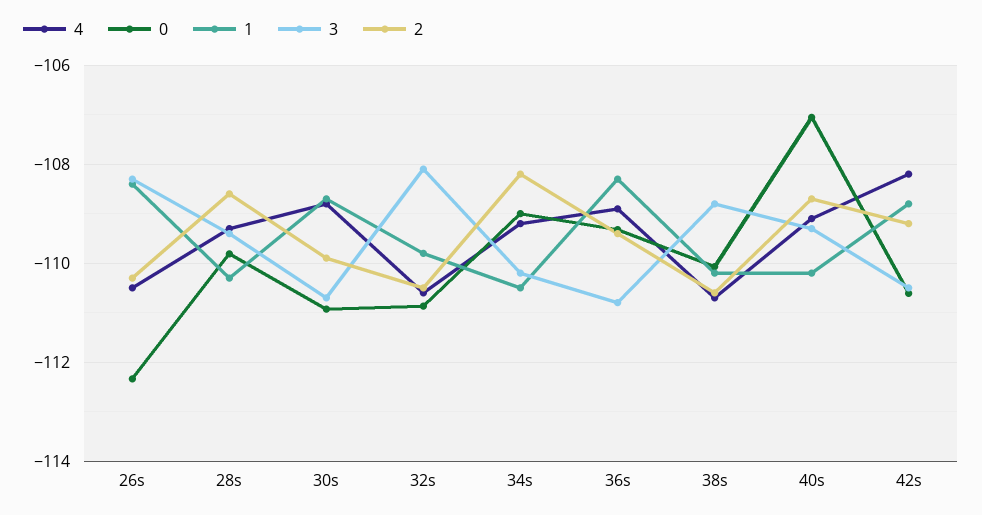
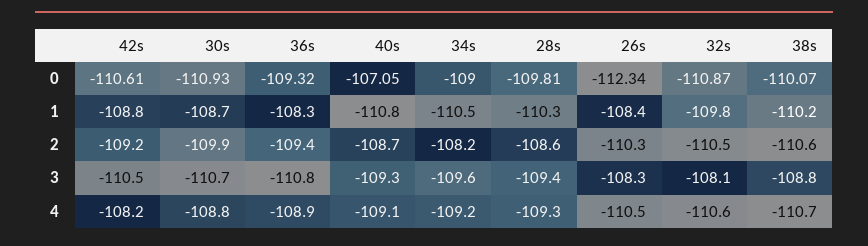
  {
    "4": {
      "26s": -110.5,
      "28s": -109.3,
      "30s": -108.8,
      "32s": -110.6,
      "34s": -109.2,
      "36s": -108.9,
      "38s": -110.7,
      "40s": -109.1,
      "42s": -108.2
    },
    "0": {
      "26s": -112.34,
      "28s": -109.81,
      "30s": -110.93,
      "32s": -110.87,
      "34s": -109,
      "36s": -109.32,
      "38s": -110.07,
      "40s": -107.05,
      "42s": -110.61
    },
    "1": {
      "26s": -108.4,
      "28s": -110.3,
      "30s": -108.7,
      "32s": -109.8,
      "34s": -110.5,
      "36s": -108.3,
      "38s": -110.2,
-     "40s": -110.2,
+     "40s": -110.8,
      "42s": -108.8
    },
    "3": {
      "26s": -108.3,
      "28s": -109.4,
      "30s": -110.7,
      "32s": -108.1,
-     "34s": -110.2,
+     "34s": -109.6,
      "36s": -110.8,
      "38s": -108.8,
      "40s": -109.3,
      "42s": -110.5
    },
    "2": {
      "26s": -110.3,
      "28s": -108.6,
      "30s": -109.9,
      "32s": -110.5,
      "34s": -108.2,
      "36s": -109.4,
      "38s": -110.6,
      "40s": -108.7,
      "42s": -109.2
    }
  }

